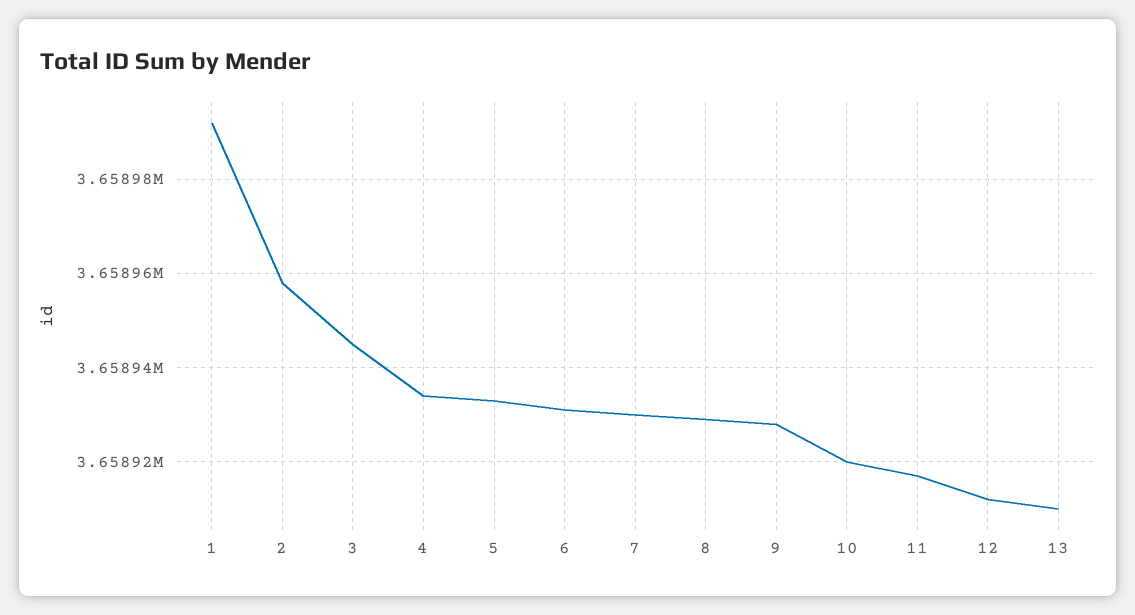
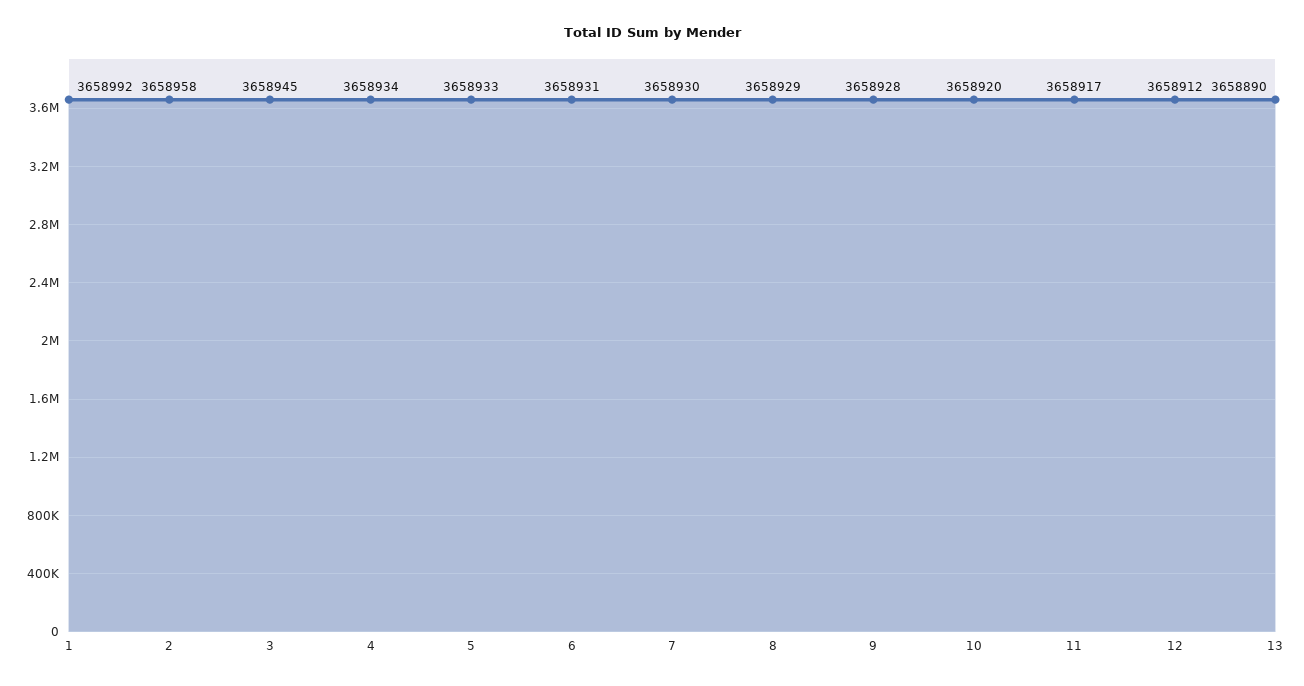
  {
    "1": 3658992,
    "2": 3658958,
    "3": 3658945,
    "4": 3658934,
    "5": 3658933,
    "6": 3658931,
    "7": 3658930,
    "8": 3658929,
    "9": 3658928,
    "10": 3658920,
    "11": 3658917,
    "12": 3658912,
-   "13": 3658910
+   "13": 3658890
  }

